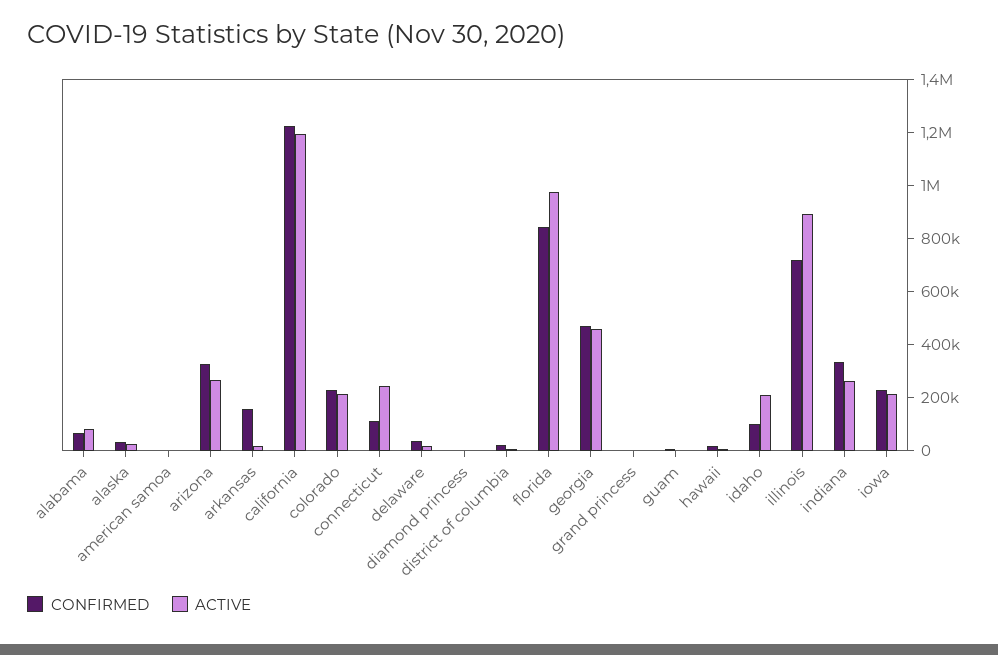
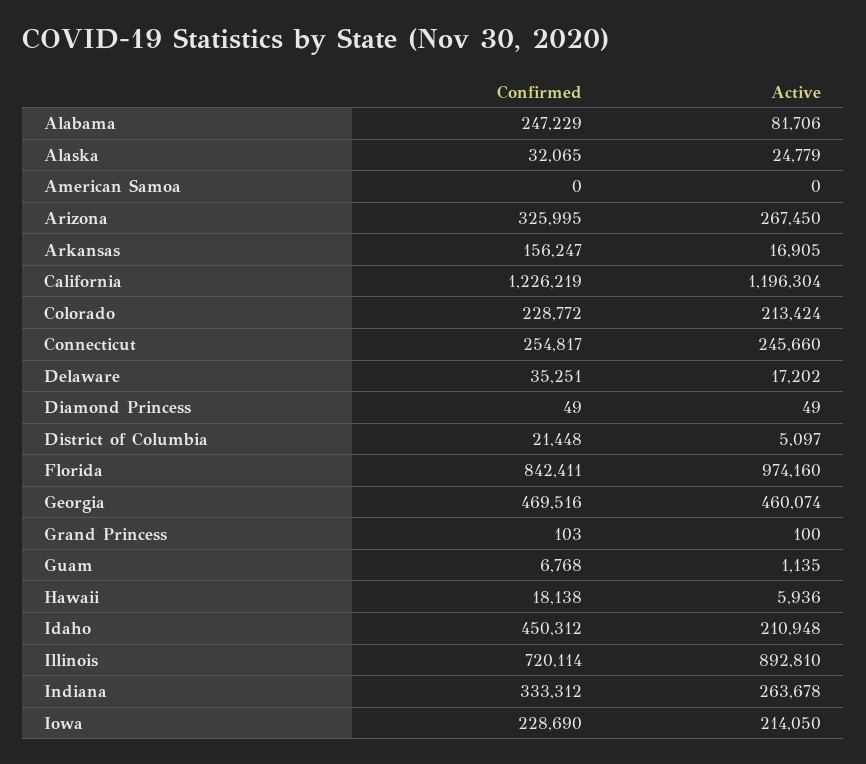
  {
    "CONFIRMED": {
-     "alabama": 50000,
+     "alabama": 247229,
      "alaska": 32065,
      "american samoa": 0,
      "arizona": 325995,
      "arkansas": 156247,
      "california": 1226219,
      "colorado": 228772,
-     "connecticut": 100000,
+     "connecticut": 254817,
      "delaware": 35251,
      "diamond princess": 49,
      "district of columbia": 21448,
      "florida": 842411,
      "georgia": 469516,
      "grand princess": 103,
      "guam": 6768,
      "hawaii": 18138,
-     "idaho": 100000,
+     "idaho": 450312,
      "illinois": 720114,
      "indiana": 333312,
      "iowa": 228690
    },
    "ACTIVE": {
      "alabama": 81706,
      "alaska": 24779,
      "american samoa": 0,
      "arizona": 267450,
      "arkansas": 16905,
      "california": 1196304,
      "colorado": 213424,
      "connecticut": 245660,
      "delaware": 17202,
      "diamond princess": 49,
      "district of columbia": 5097,
      "florida": 974160,
      "georgia": 460074,
      "grand princess": 100,
      "guam": 1135,
      "hawaii": 5936,
      "idaho": 210948,
      "illinois": 892810,
      "indiana": 263678,
      "iowa": 214050
    }
  }

